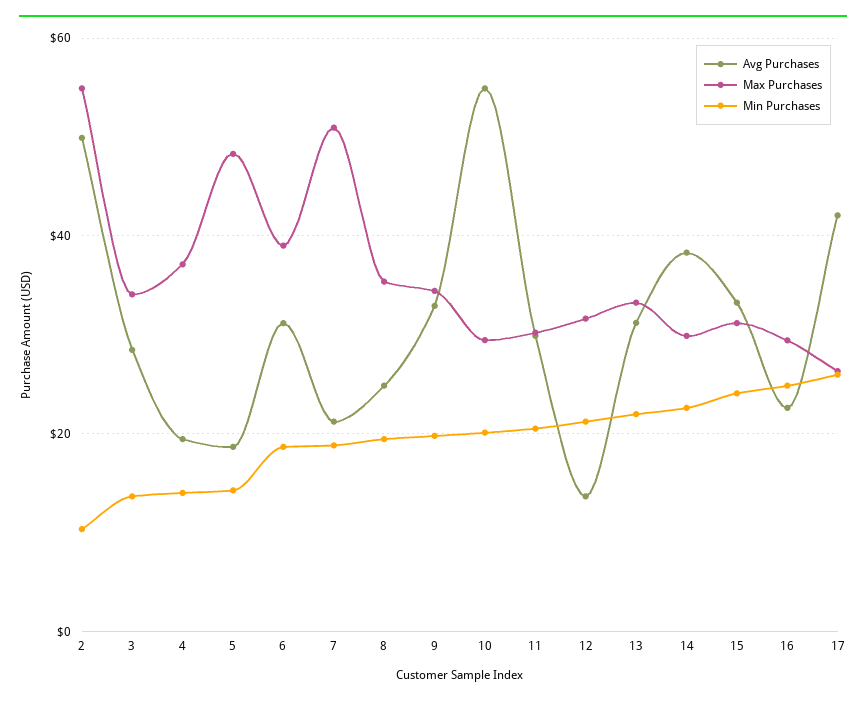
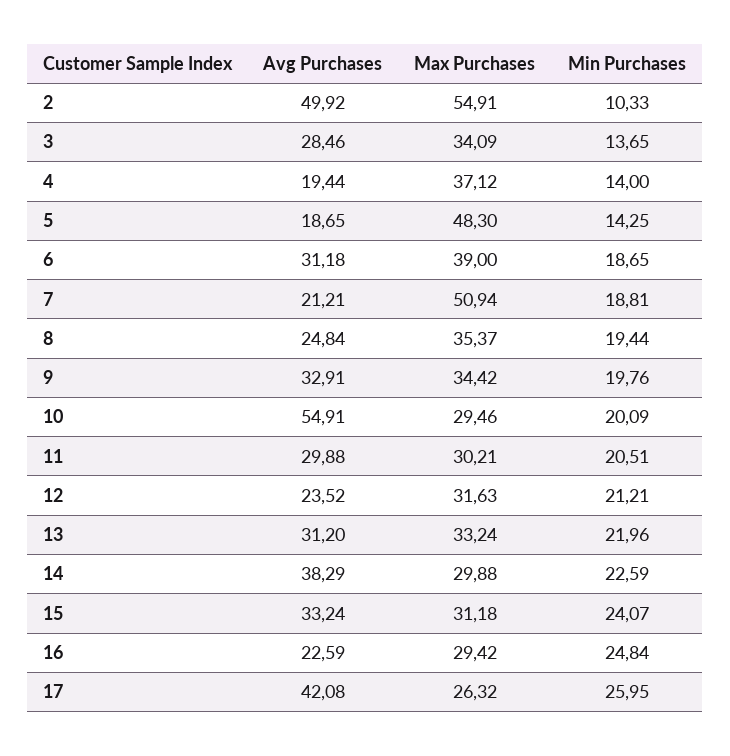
  {
    "Avg Purchases": {
      "2": 49.92,
      "3": 28.46,
      "4": 19.44,
      "5": 18.65,
      "6": 31.18,
      "7": 21.21,
      "8": 24.84,
      "9": 32.91,
      "10": 54.91,
      "11": 29.88,
-     "12": 14,
+     "12": 23.52,
      "13": 31.2,
      "14": 38.29,
      "15": 33.24,
      "16": 22.59,
      "17": 42.08
    },
    "Max Purchases": {
      "2": 54.91,
      "3": 34.09,
      "4": 37.12,
      "5": 48.3,
      "6": 39,
      "7": 50.94,
      "8": 35.37,
      "9": 34.42,
      "10": 29.46,
      "11": 30.21,
      "12": 31.63,
      "13": 33.24,
      "14": 29.88,
      "15": 31.18,
      "16": 29.42,
      "17": 26.32
    },
    "Min Purchases": {
      "2": 10.33,
      "3": 13.65,
      "4": 14,
      "5": 14.25,
      "6": 18.65,
      "7": 18.81,
      "8": 19.44,
      "9": 19.76,
      "10": 20.09,
      "11": 20.51,
      "12": 21.21,
      "13": 21.96,
      "14": 22.59,
      "15": 24.07,
      "16": 24.84,
      "17": 25.95
    }
  }

